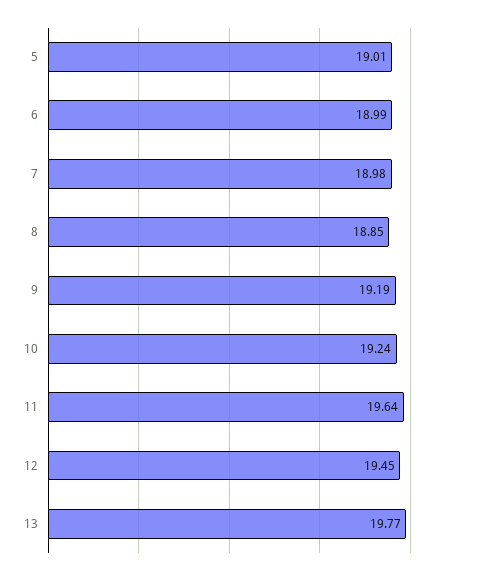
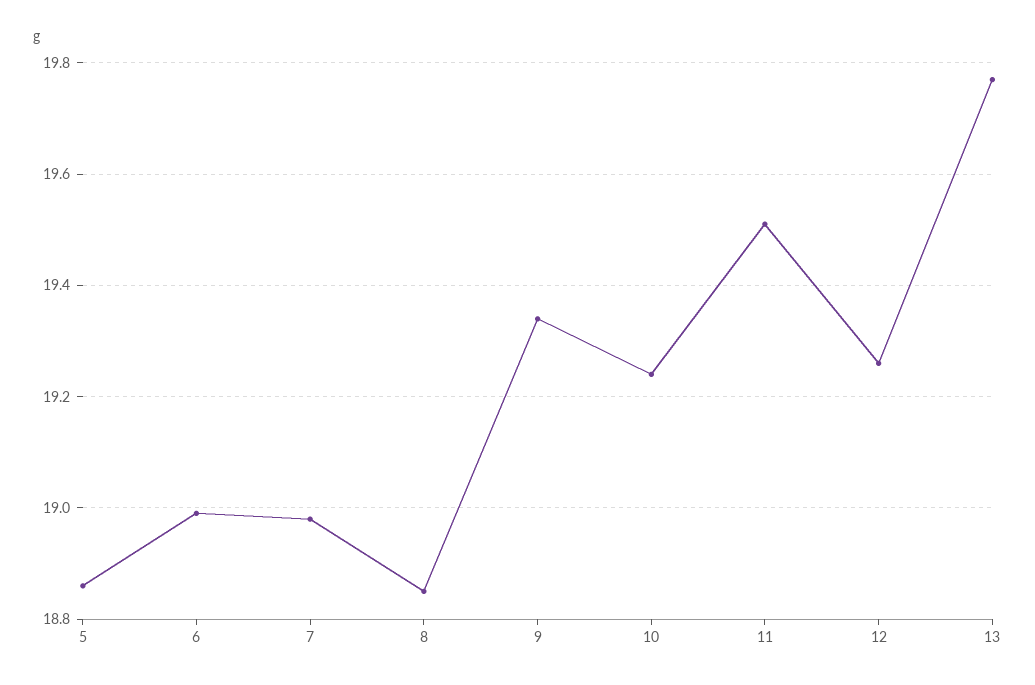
  {
-   "5": 19.01,
+   "5": 18.85,
    "6": 18.99,
    "7": 18.98,
    "8": 18.85,
-   "9": 19.19,
+   "9": 19.35,
    "10": 19.24,
-   "11": 19.64,
+   "11": 19.5,
-   "12": 19.45,
+   "12": 19.25,
    "13": 19.77
  }

